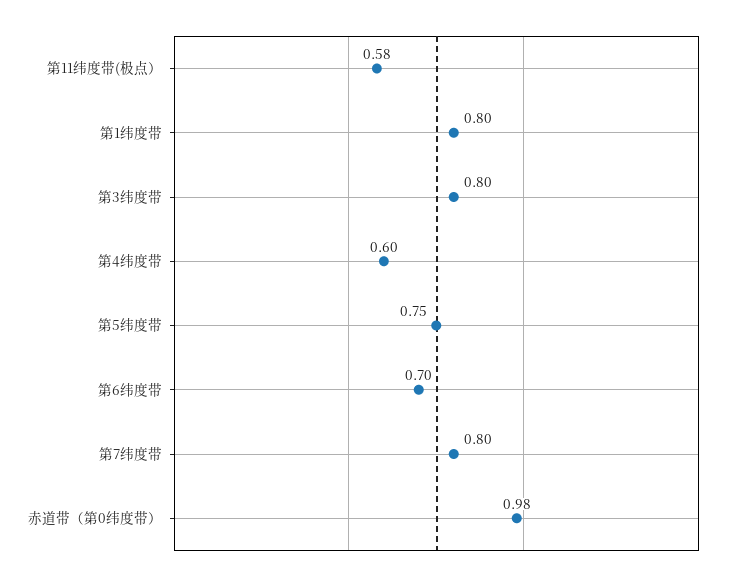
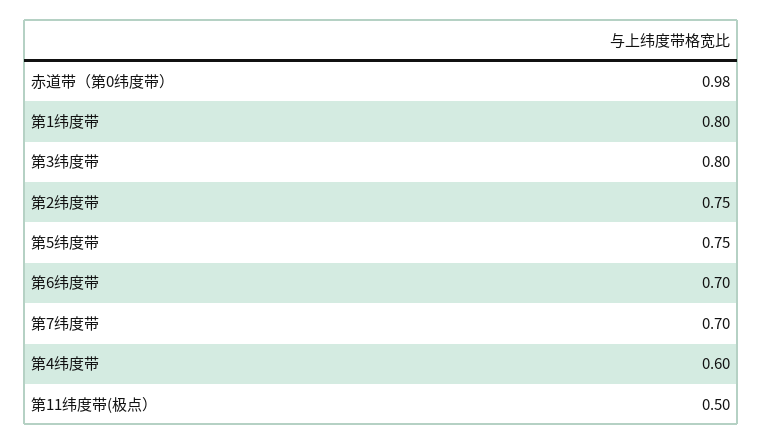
  {
-   "第11纬度带(极点）": 0.58,
+   "第11纬度带(极点）": 0.5,
    "第1纬度带": 0.8,
    "第3纬度带": 0.8,
    "第4纬度带": 0.6,
    "第5纬度带": 0.75,
    "第6纬度带": 0.7,
-   "第7纬度带": 0.8,
+   "第7纬度带": 0.7,
-   "赤道带（第0纬度带）": 0.98
+   "赤道带（第0纬度带）": 0.98,
+   "第2纬度带": 0.75
  }

